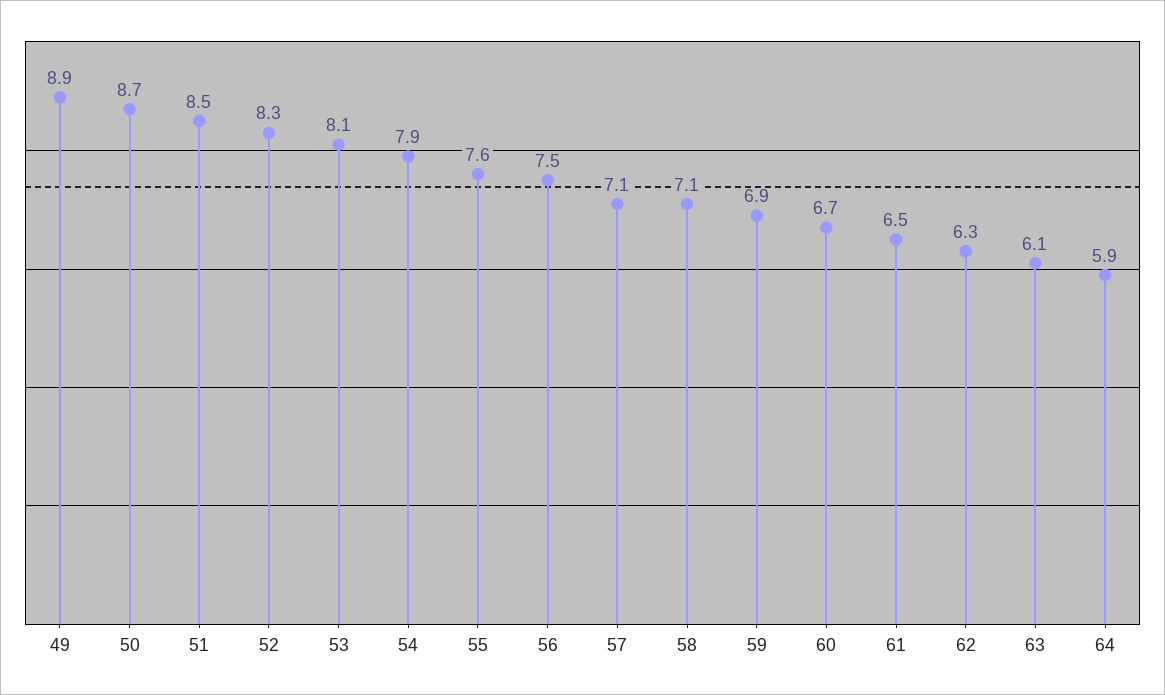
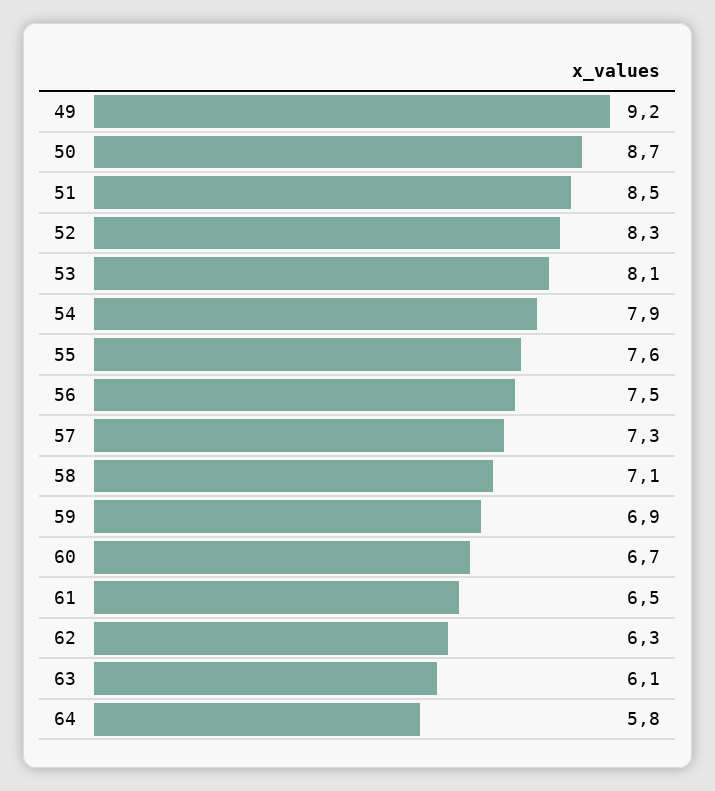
  {
-   "49": 8.9,
+   "49": 9.2,
    "50": 8.7,
    "51": 8.5,
    "52": 8.3,
    "53": 8.1,
    "54": 7.9,
    "55": 7.6,
    "56": 7.5,
-   "57": 7.1,
+   "57": 7.3,
    "58": 7.1,
    "59": 6.9,
    "60": 6.7,
    "61": 6.5,
    "62": 6.3,
    "63": 6.1,
-   "64": 5.9
+   "64": 5.8
  }

